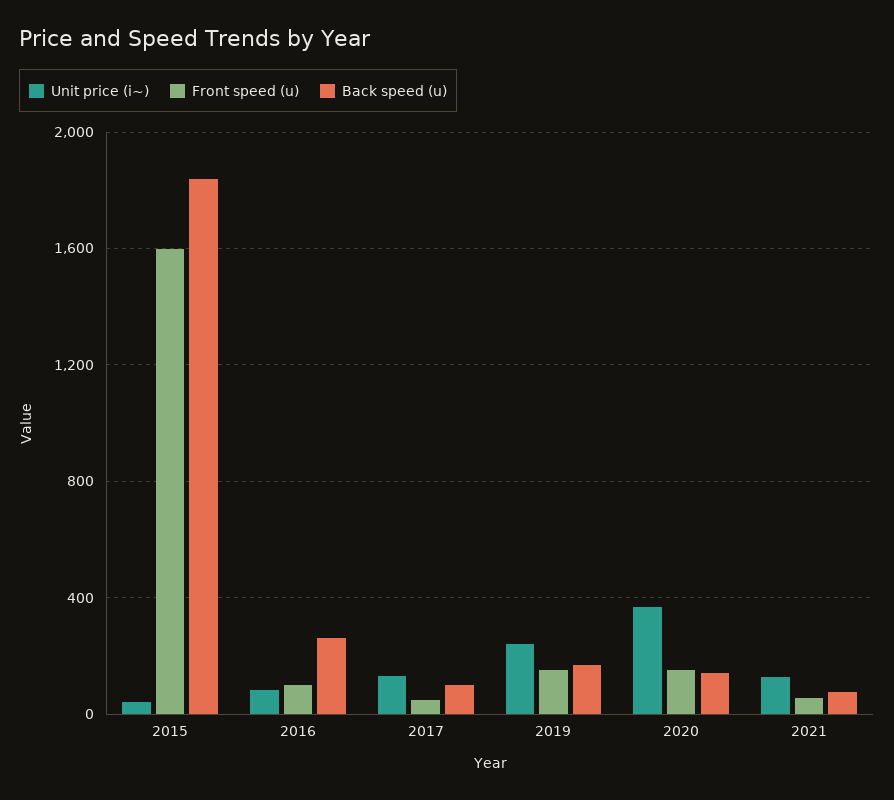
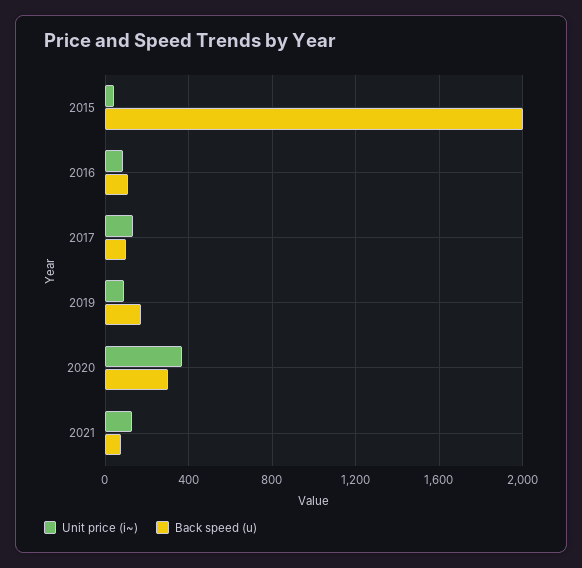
  {
    "Unit price (i~)": {
      "2015": 50,
      "2016": 100,
      "2017": 150,
-     "2019": 250,
+     "2019": 100,
      "2020": 350,
      "2021": 150
    },
-   "Front speed (u)": {
-     "2015": 1600,
-     "2016": 100,
-     "2017": 50,
-     "2019": 150,
-     "2020": 150,
-     "2021": 50
-   },
    "Back speed (u)": {
-     "2015": 1850,
+     "2015": 2000,
-     "2016": 250,
+     "2016": 100,
      "2017": 100,
      "2019": 150,
-     "2020": 150,
+     "2020": 300,
      "2021": 100
    }
  }

